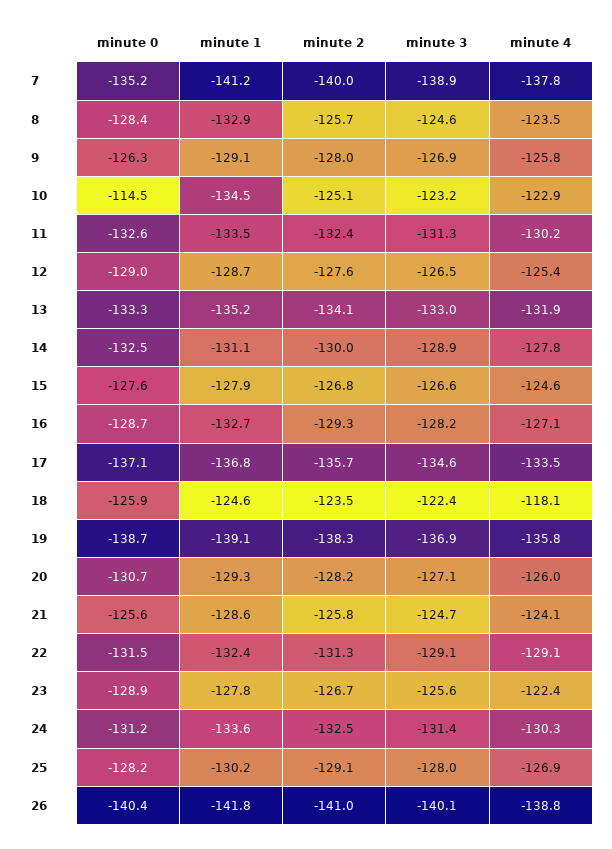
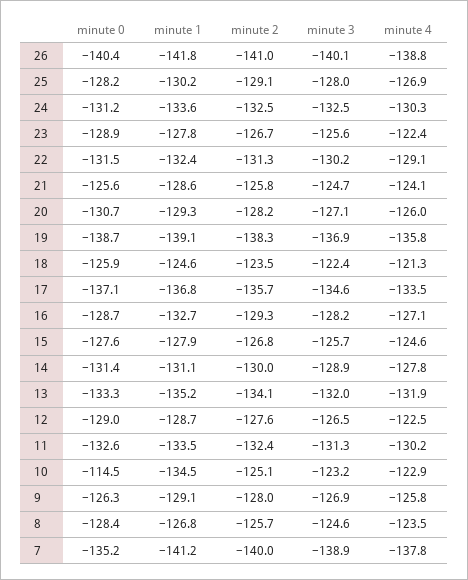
  {
    "minute 0": {
      "7": -135.2,
      "8": -128.4,
      "9": -126.3,
      "10": -114.5,
      "11": -132.6,
      "12": -129,
      "13": -133.3,
-     "14": -132.5,
+     "14": -131.4,
      "15": -127.6,
      "16": -128.7,
      "17": -137.1,
      "18": -125.9,
      "19": -138.7,
      "20": -130.7,
      "21": -125.6,
      "22": -131.5,
      "23": -128.9,
      "24": -131.2,
      "25": -128.2,
      "26": -140.4
    },
    "minute 1": {
      "7": -141.2,
-     "8": -132.9,
+     "8": -126.8,
      "9": -129.1,
      "10": -134.5,
      "11": -133.5,
      "12": -128.7,
      "13": -135.2,
      "14": -131.1,
      "15": -127.9,
      "16": -132.7,
      "17": -136.8,
      "18": -124.6,
      "19": -139.1,
      "20": -129.3,
      "21": -128.6,
      "22": -132.4,
      "23": -127.8,
      "24": -133.6,
      "25": -130.2,
      "26": -141.8
    },
    "minute 2": {
      "7": -140,
      "8": -125.7,
      "9": -128,
      "10": -125.1,
      "11": -132.4,
      "12": -127.6,
      "13": -134.1,
      "14": -130,
      "15": -126.8,
      "16": -129.3,
      "17": -135.7,
      "18": -123.5,
      "19": -138.3,
      "20": -128.2,
      "21": -125.8,
      "22": -131.3,
      "23": -126.7,
      "24": -132.5,
      "25": -129.1,
      "26": -141
    },
    "minute 3": {
      "7": -138.9,
      "8": -124.6,
      "9": -126.9,
      "10": -123.2,
      "11": -131.3,
      "12": -126.5,
-     "13": -133,
+     "13": -132,
      "14": -128.9,
-     "15": -126.6,
+     "15": -125.7,
      "16": -128.2,
      "17": -134.6,
      "18": -122.4,
      "19": -136.9,
      "20": -127.1,
      "21": -124.7,
-     "22": -129.1,
+     "22": -130.2,
      "23": -125.6,
-     "24": -131.4,
+     "24": -132.5,
      "25": -128,
      "26": -140.1
    },
    "minute 4": {
      "7": -137.8,
      "8": -123.5,
      "9": -125.8,
      "10": -122.9,
      "11": -130.2,
-     "12": -125.4,
+     "12": -122.5,
      "13": -131.9,
      "14": -127.8,
      "15": -124.6,
      "16": -127.1,
      "17": -133.5,
-     "18": -118.1,
+     "18": -121.3,
      "19": -135.8,
      "20": -126,
      "21": -124.1,
      "22": -129.1,
      "23": -122.4,
      "24": -130.3,
      "25": -126.9,
      "26": -138.8
    }
  }

